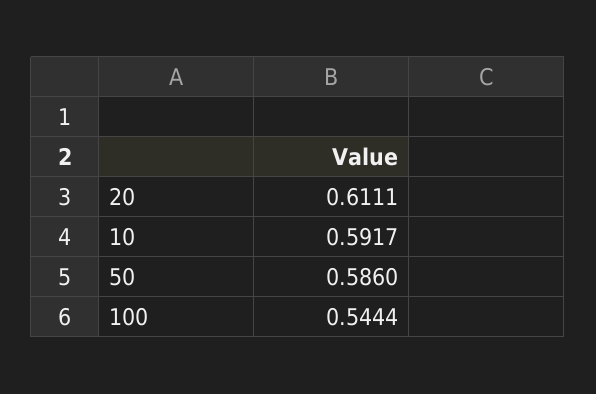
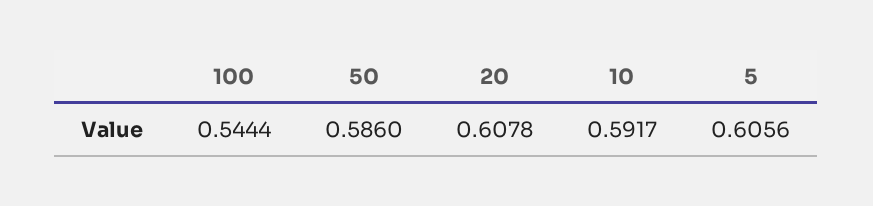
  {
-   "20": 0.6111,
+   "20": 0.6078,
    "10": 0.5917,
    "50": 0.586,
-   "100": 0.5444
+   "100": 0.5444,
+   "5": 0.6056
  }

